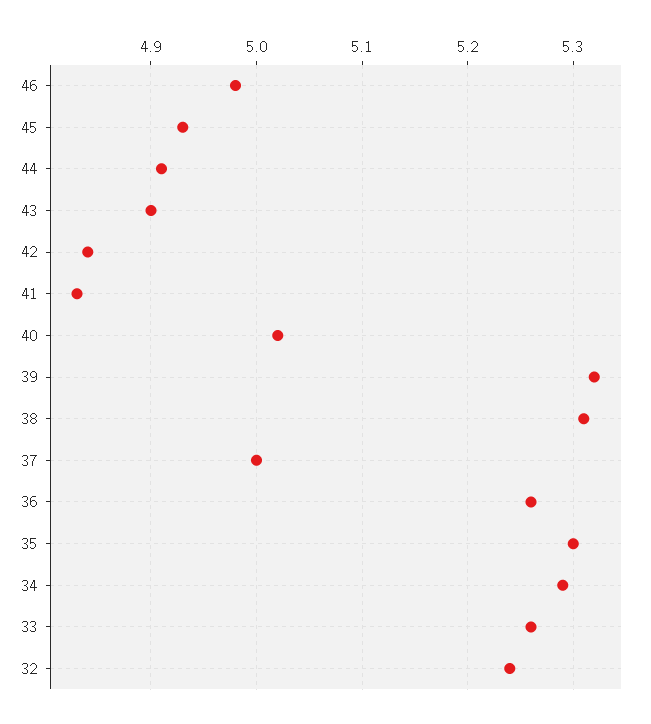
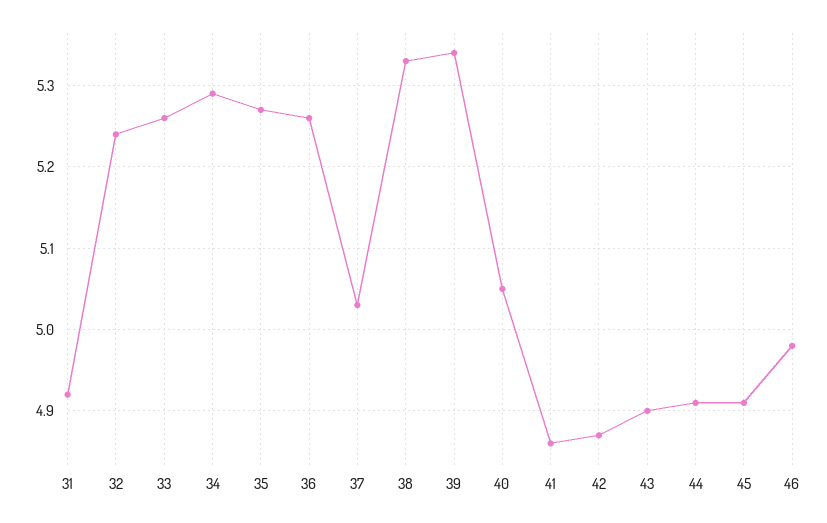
  {
    "46": 4.98,
-   "45": 4.93,
+   "45": 4.91,
    "44": 4.91,
    "43": 4.9,
-   "42": 4.84,
+   "42": 4.87,
-   "41": 4.83,
+   "41": 4.86,
-   "40": 5.02,
+   "40": 5.05,
-   "39": 5.32,
+   "39": 5.34,
-   "38": 5.31,
+   "38": 5.33,
-   "37": 5,
+   "37": 5.03,
    "36": 5.26,
-   "35": 5.3,
+   "35": 5.27,
    "34": 5.29,
    "33": 5.26,
-   "32": 5.24
+   "32": 5.24,
+   "31": 4.92
  }

